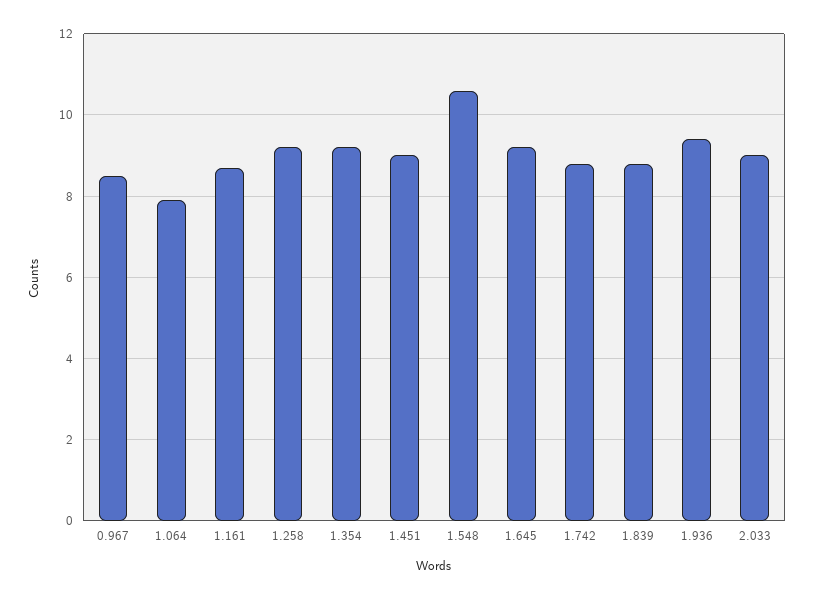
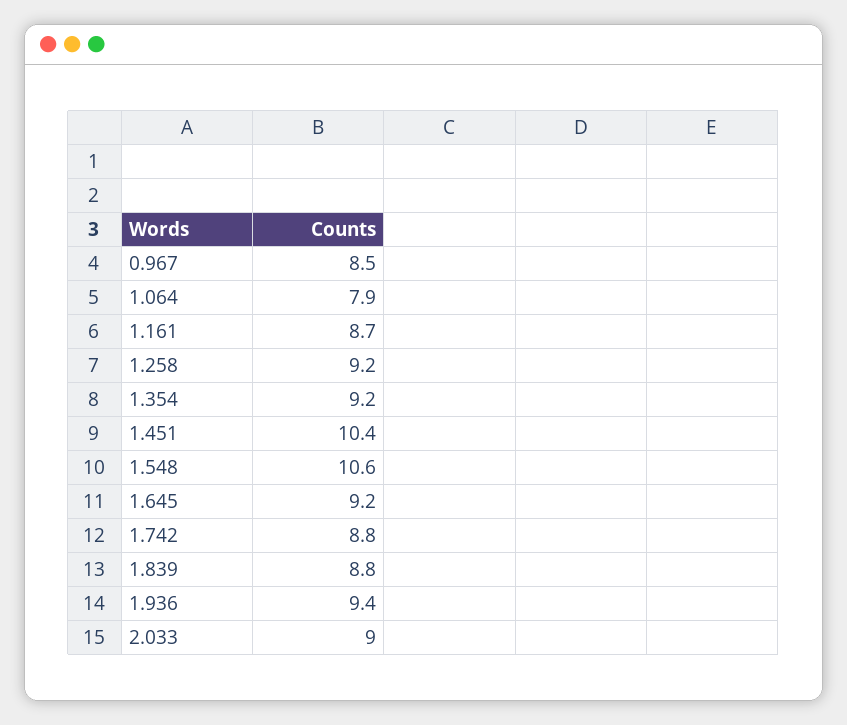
  {
    "0.967": 8.5,
    "1.064": 7.9,
    "1.161": 8.7,
    "1.258": 9.2,
    "1.354": 9.2,
-   "1.451": 9,
+   "1.451": 10.4,
    "1.548": 10.6,
    "1.645": 9.2,
    "1.742": 8.8,
    "1.839": 8.8,
    "1.936": 9.4,
    "2.033": 9
  }

